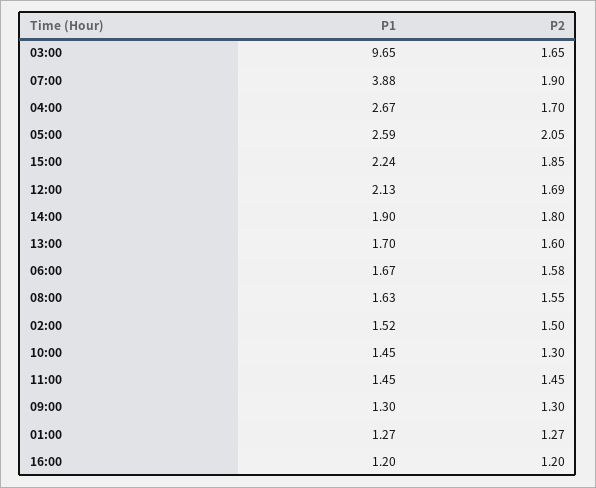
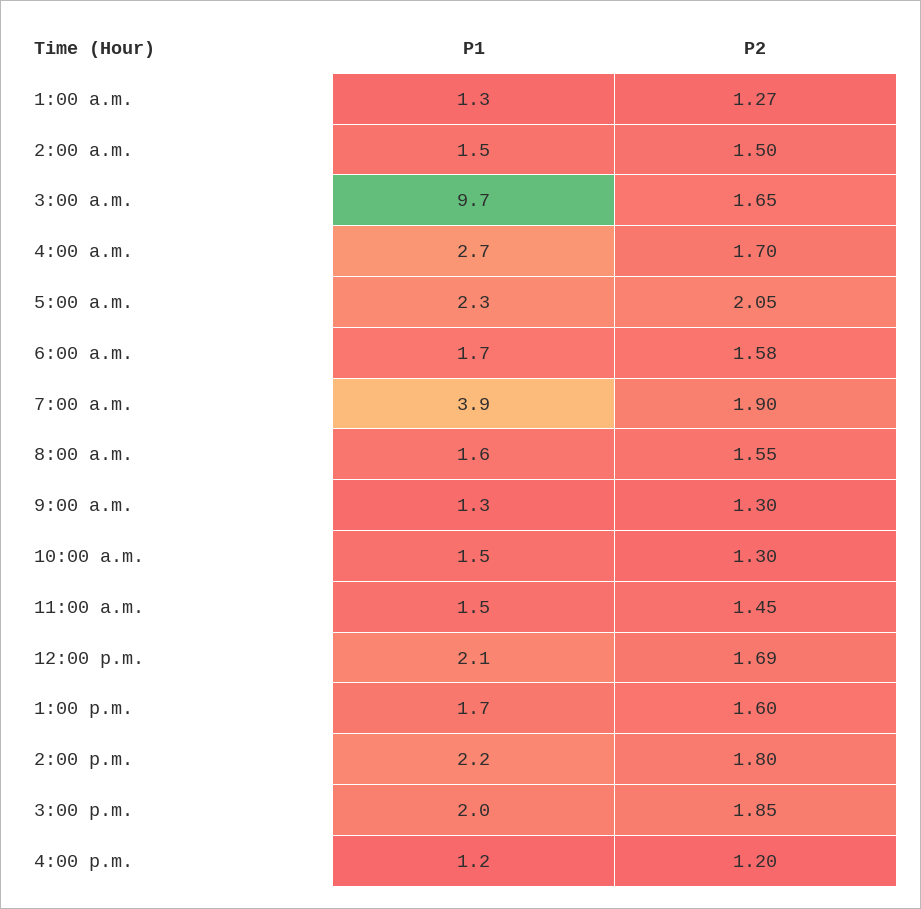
  {
    "P1": {
      "03:00": 9.65,
      "07:00": 3.88,
      "04:00": 2.67,
-     "05:00": 2.59,
+     "05:00": 2.3,
-     "15:00": 2.24,
+     "15:00": 2,
      "12:00": 2.13,
-     "14:00": 1.9,
+     "14:00": 2.2,
      "13:00": 1.7,
      "06:00": 1.67,
      "08:00": 1.63,
      "02:00": 1.52,
      "10:00": 1.45,
      "11:00": 1.45,
      "09:00": 1.3,
      "01:00": 1.27,
      "16:00": 1.2
    },
    "P2": {
      "03:00": 1.65,
      "07:00": 1.9,
      "04:00": 1.7,
      "05:00": 2.05,
      "15:00": 1.85,
      "12:00": 1.69,
      "14:00": 1.8,
      "13:00": 1.6,
      "06:00": 1.58,
      "08:00": 1.55,
      "02:00": 1.5,
      "10:00": 1.3,
      "11:00": 1.45,
      "09:00": 1.3,
      "01:00": 1.27,
      "16:00": 1.2
    }
  }

